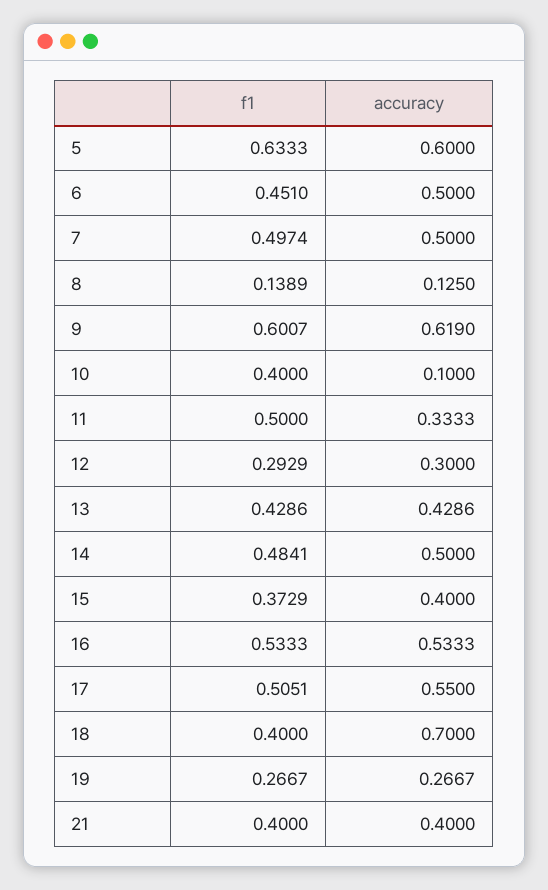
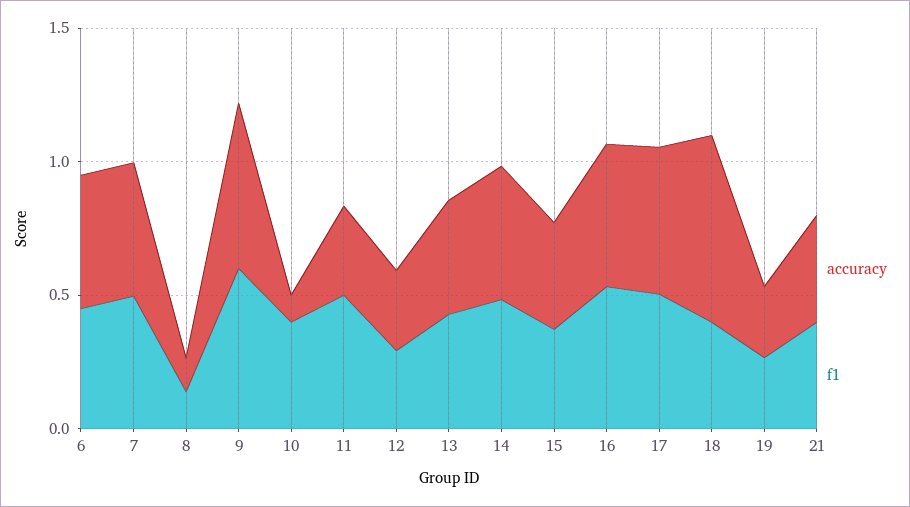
  {
    "f1": {
-     "5": 0.6333,
      "6": 0.451,
      "7": 0.4974,
      "8": 0.1389,
      "9": 0.6007,
      "10": 0.4,
      "11": 0.5,
      "12": 0.2929,
      "13": 0.4286,
      "14": 0.4841,
      "15": 0.3729,
      "16": 0.5333,
      "17": 0.5051,
      "18": 0.4,
      "19": 0.2667,
      "21": 0.4
    },
    "accuracy": {
-     "5": 0.6,
      "6": 0.5,
      "7": 0.5,
      "8": 0.125,
      "9": 0.619,
      "10": 0.1,
      "11": 0.3333,
      "12": 0.3,
      "13": 0.4286,
      "14": 0.5,
      "15": 0.4,
      "16": 0.5333,
      "17": 0.55,
      "18": 0.7,
      "19": 0.2667,
      "21": 0.4
    }
  }

